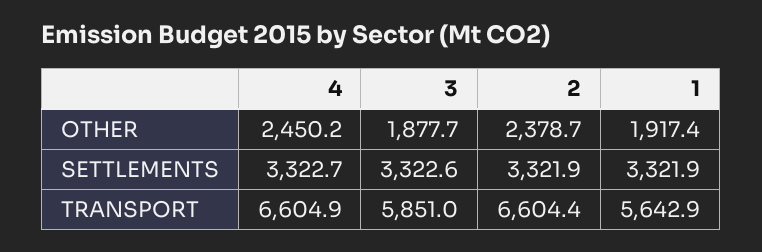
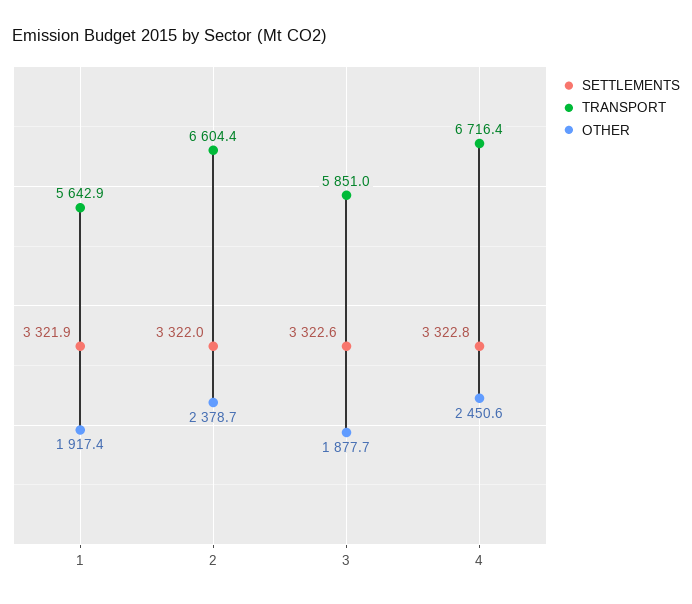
  {
    "OTHER": {
-     "4": 2450.2,
+     "4": 2450.6,
      "3": 1877.7,
      "2": 2378.7,
      "1": 1917.4
    },
    "SETTLEMENTS": {
-     "4": 3322.7,
+     "4": 3322.8,
      "3": 3322.6,
-     "2": 3321.9,
+     "2": 3322,
      "1": 3321.9
    },
    "TRANSPORT": {
-     "4": 6604.9,
+     "4": 6716.4,
      "3": 5851,
      "2": 6604.4,
      "1": 5642.9
    }
  }

